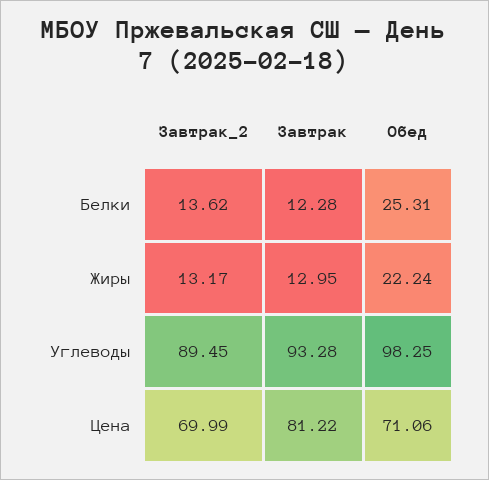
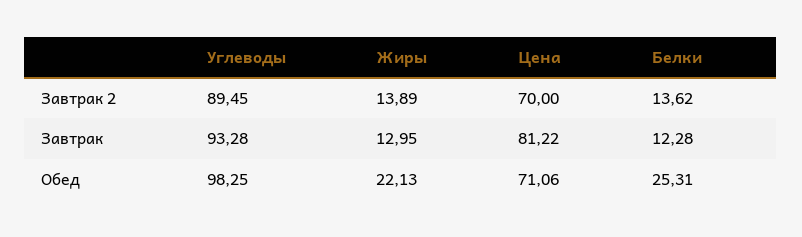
  {
    "Завтрак_2": {
      "Белки": 13.62,
-     "Жиры": 13.17,
+     "Жиры": 13.89,
      "Углеводы": 89.45,
-     "Цена": 69.99
+     "Цена": 70
    },
    "Завтрак": {
      "Белки": 12.28,
      "Жиры": 12.95,
      "Углеводы": 93.28,
      "Цена": 81.22
    },
    "Обед": {
      "Белки": 25.31,
-     "Жиры": 22.24,
+     "Жиры": 22.13,
      "Углеводы": 98.25,
      "Цена": 71.06
    }
  }

